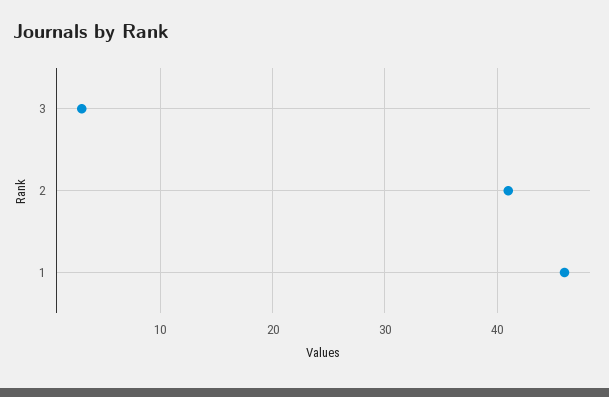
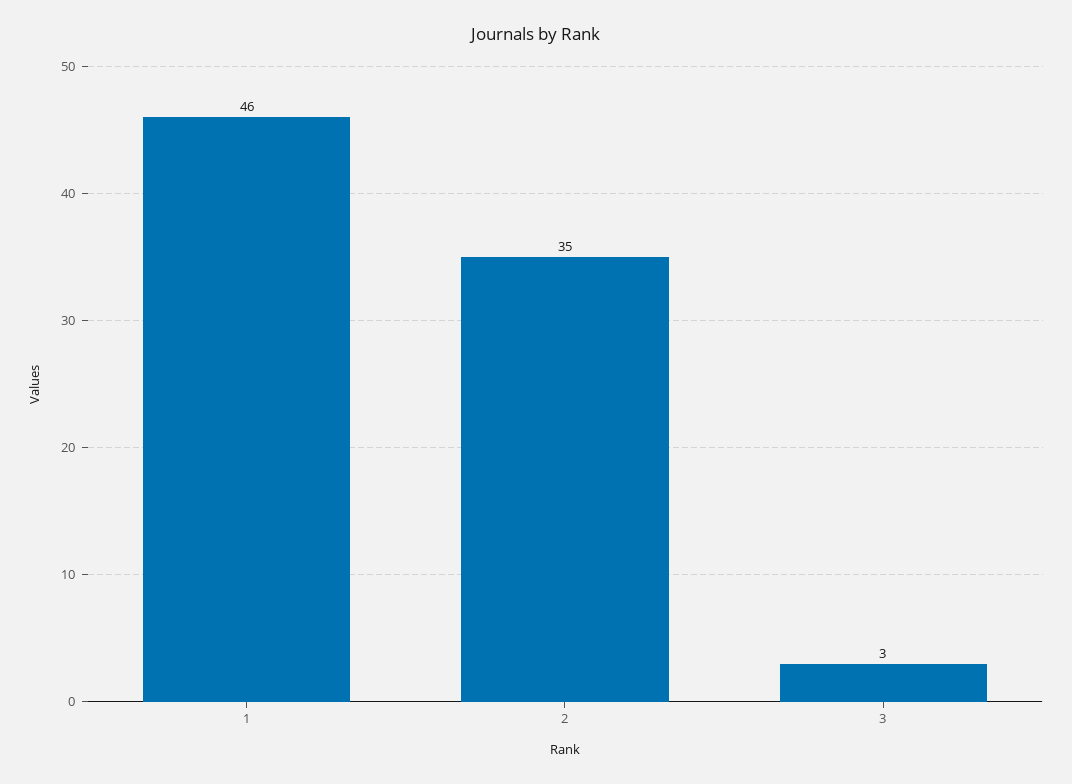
  {
    "3": 3,
-   "2": 41,
+   "2": 35,
    "1": 46
  }

